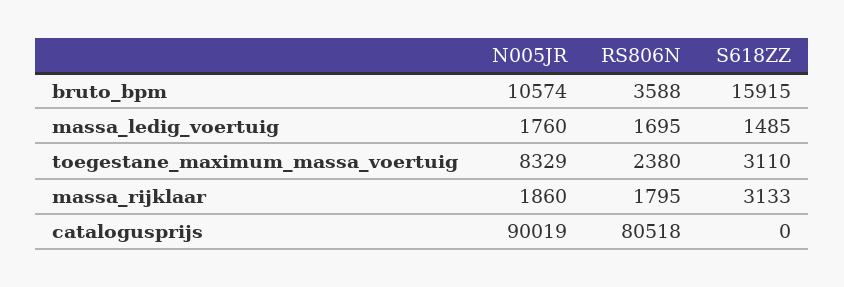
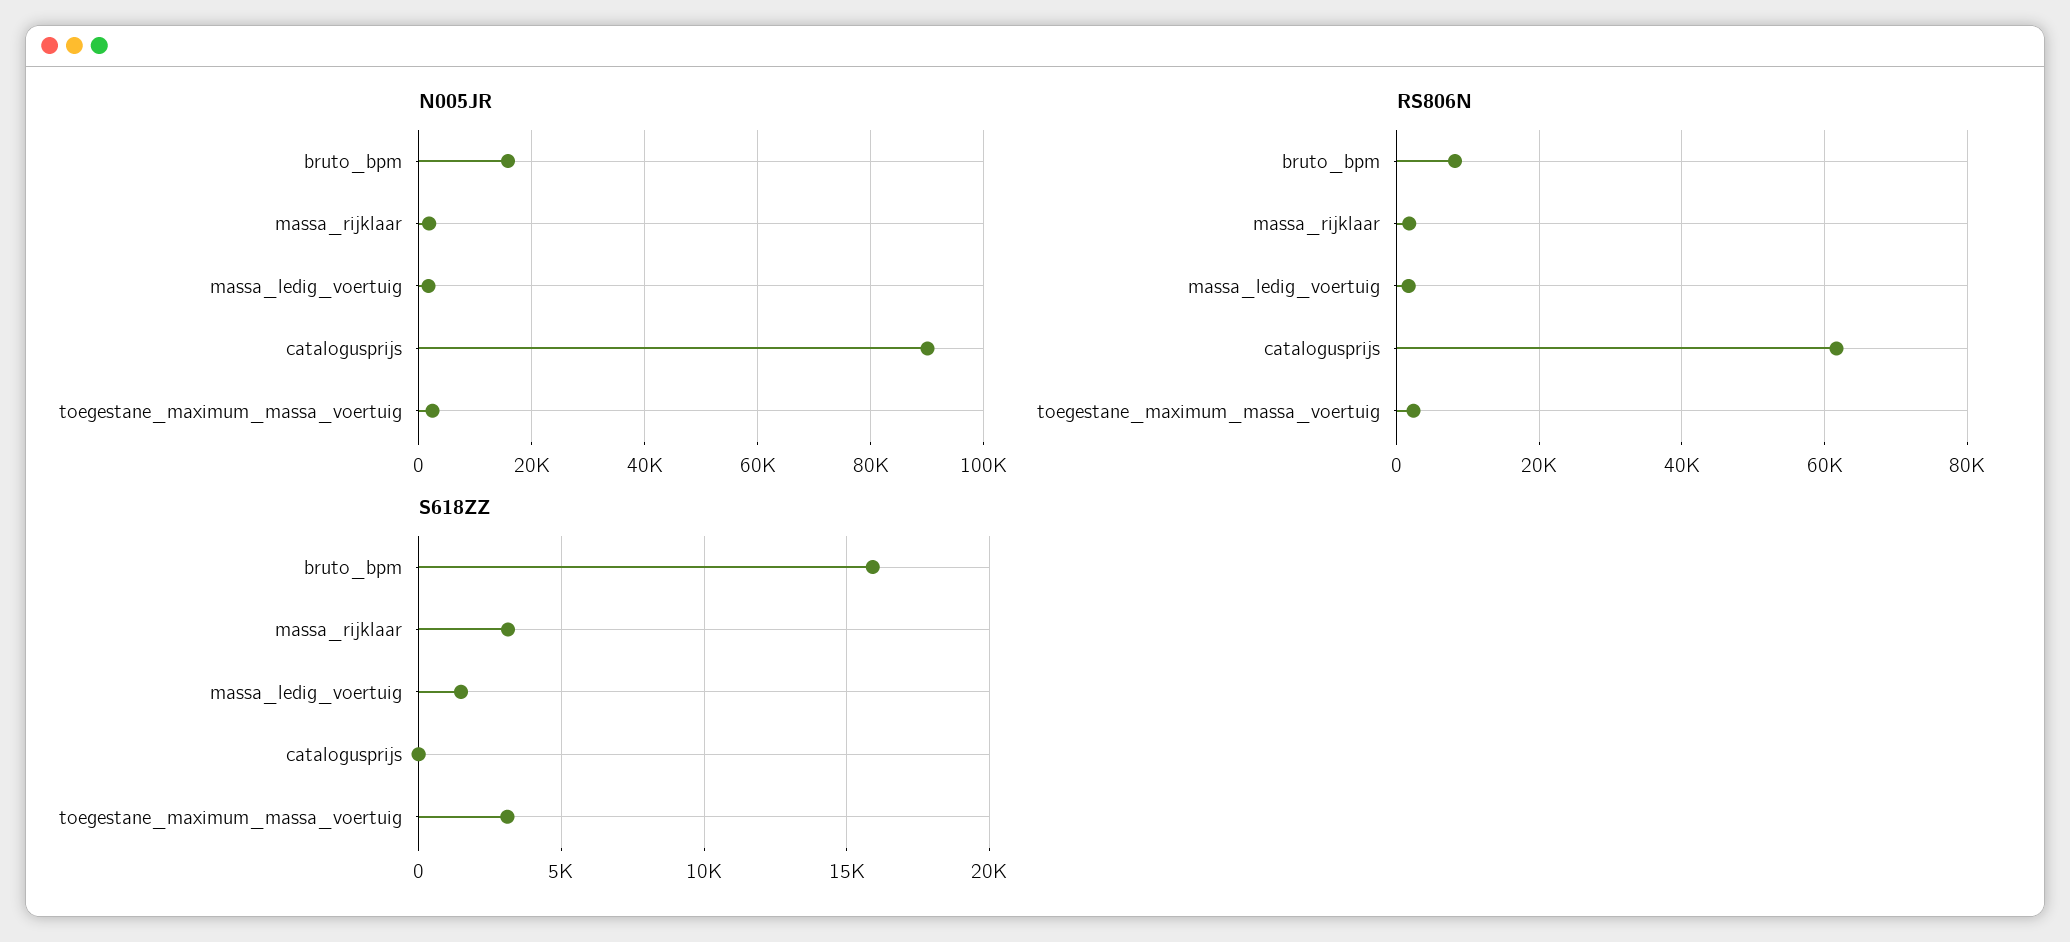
  {
    "N005JR": {
-     "bruto_bpm": 10574,
+     "bruto_bpm": 16000,
      "massa_ledig_voertuig": 1760,
-     "toegestane_maximum_massa_voertuig": 8329,
+     "toegestane_maximum_massa_voertuig": 2000,
      "massa_rijklaar": 1860,
      "catalogusprijs": 90019
    },
    "RS806N": {
-     "bruto_bpm": 3588,
+     "bruto_bpm": 8000,
      "massa_ledig_voertuig": 1695,
      "toegestane_maximum_massa_voertuig": 2380,
      "massa_rijklaar": 1795,
-     "catalogusprijs": 80518
+     "catalogusprijs": 62000
    },
    "S618ZZ": {
      "bruto_bpm": 15915,
      "massa_ledig_voertuig": 1485,
      "toegestane_maximum_massa_voertuig": 3110,
      "massa_rijklaar": 3133,
      "catalogusprijs": 0
    }
  }

